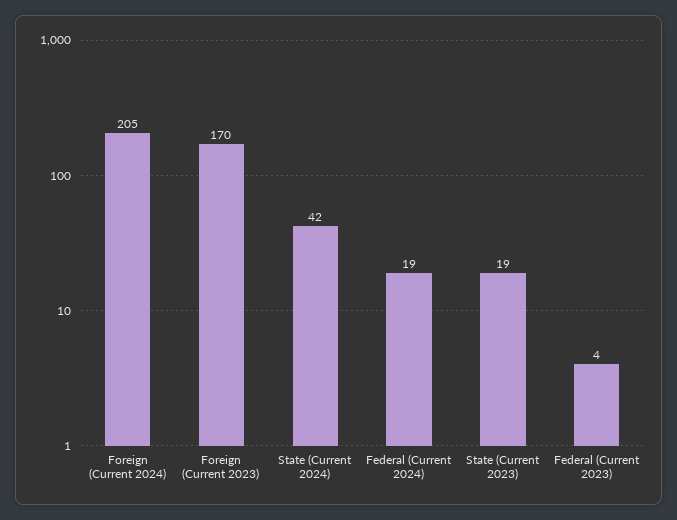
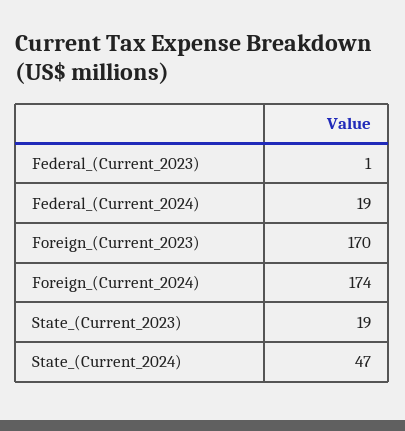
  {
-   "Foreign (Current 2024)": 205,
+   "Foreign (Current 2024)": 174,
    "Foreign (Current 2023)": 170,
-   "State (Current 2024)": 42,
+   "State (Current 2024)": 47,
    "Federal (Current 2024)": 19,
    "State (Current 2023)": 19,
-   "Federal (Current 2023)": 4
+   "Federal (Current 2023)": 1
  }

